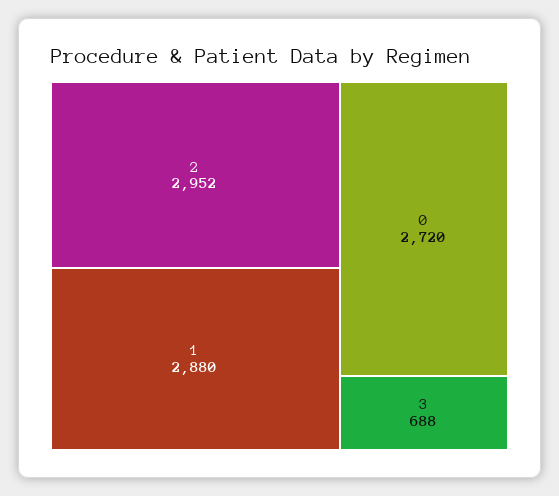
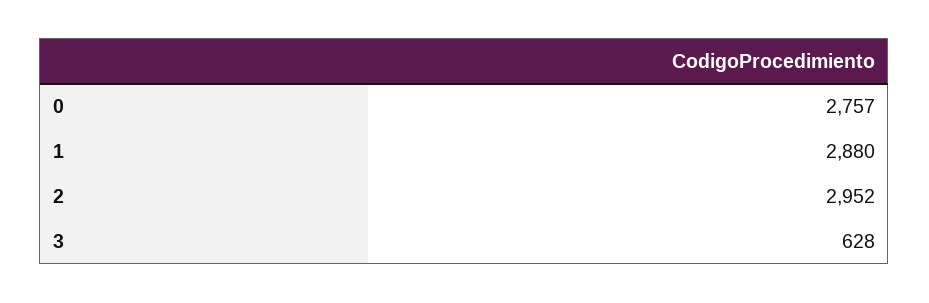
  {
    "2": 2952,
    "1": 2880,
-   "0": 2720,
+   "0": 2757,
-   "3": 688
+   "3": 628
  }

